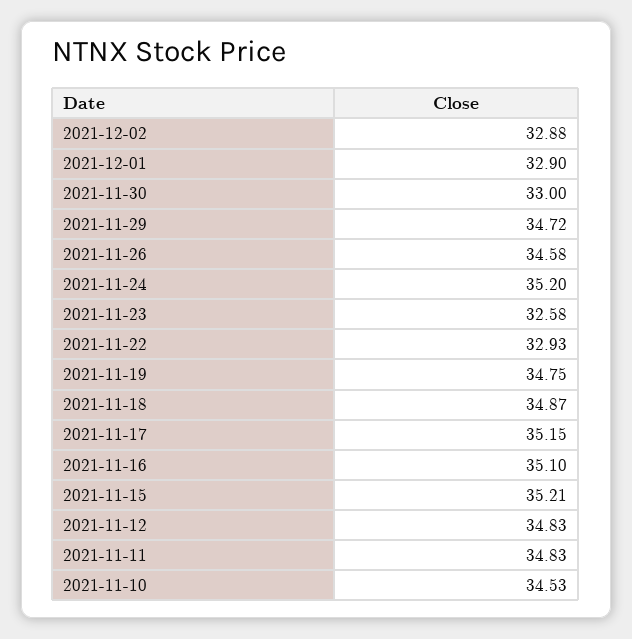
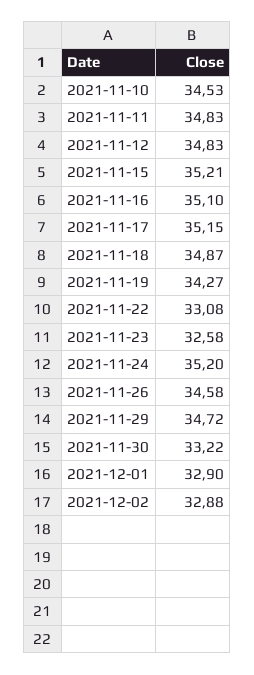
  {
    "2021-12-02": 32.88,
    "2021-12-01": 32.9,
-   "2021-11-30": 33,
+   "2021-11-30": 33.22,
    "2021-11-29": 34.72,
    "2021-11-26": 34.58,
    "2021-11-24": 35.2,
    "2021-11-23": 32.58,
-   "2021-11-22": 32.93,
+   "2021-11-22": 33.08,
-   "2021-11-19": 34.75,
+   "2021-11-19": 34.27,
    "2021-11-18": 34.87,
    "2021-11-17": 35.15,
    "2021-11-16": 35.1,
    "2021-11-15": 35.21,
    "2021-11-12": 34.83,
    "2021-11-11": 34.83,
    "2021-11-10": 34.53
  }

